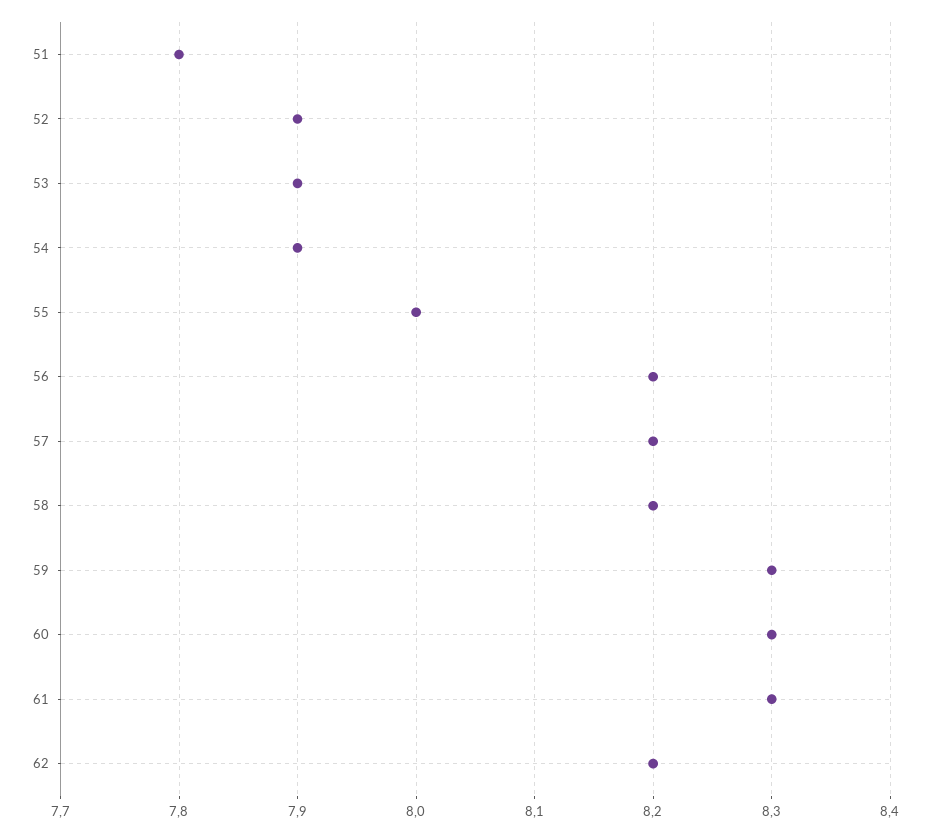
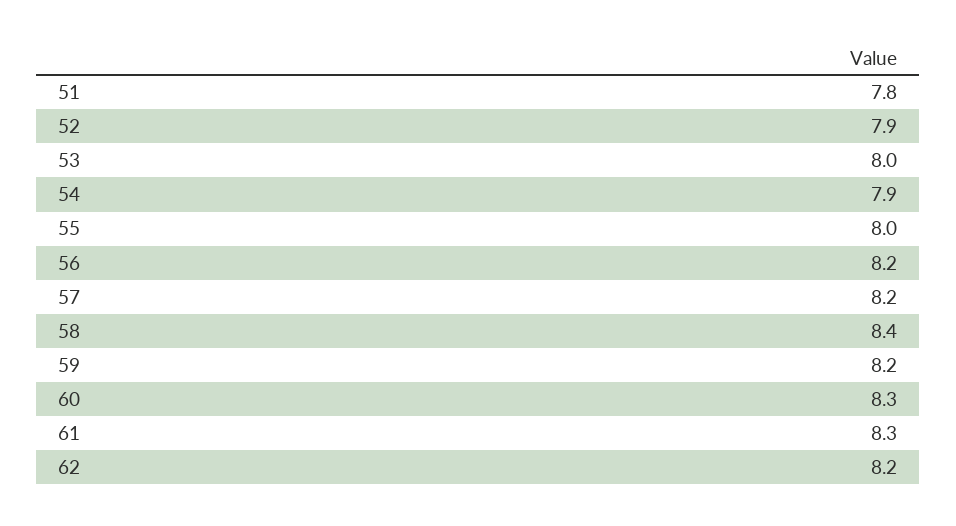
  {
    "51": 7.8,
    "52": 7.9,
-   "53": 7.9,
+   "53": 8,
    "54": 7.9,
    "55": 8,
    "56": 8.2,
    "57": 8.2,
-   "58": 8.2,
+   "58": 8.4,
-   "59": 8.3,
+   "59": 8.2,
    "60": 8.3,
    "61": 8.3,
    "62": 8.2
  }

